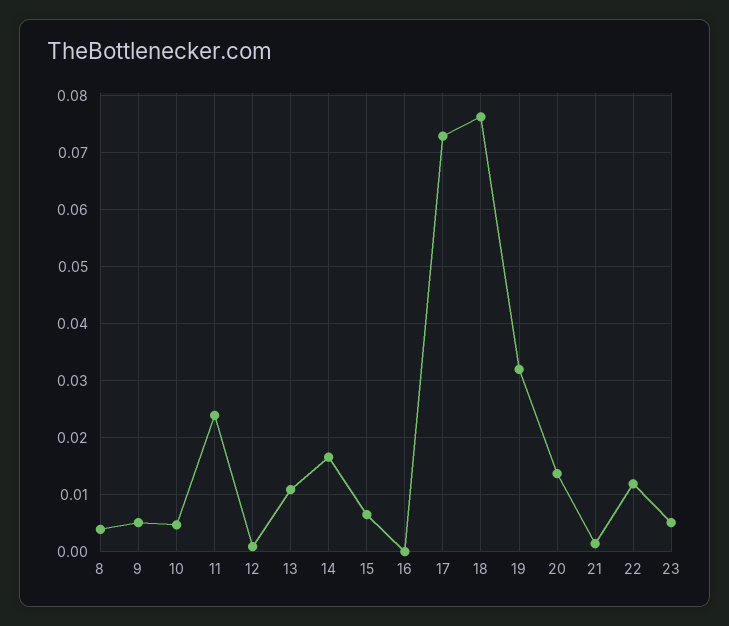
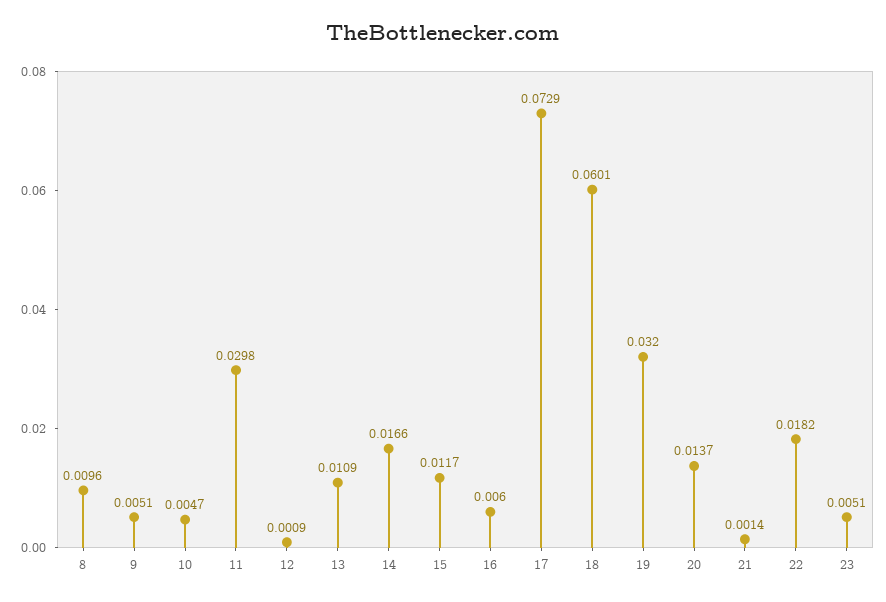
  {
-   "8": 0.004,
+   "8": 0.0096,
    "9": 0.0051,
    "10": 0.0047,
-   "11": 0.024,
+   "11": 0.0298,
    "12": 0.0009,
    "13": 0.0109,
    "14": 0.0166,
-   "15": 0.006,
+   "15": 0.0117,
-   "16": 0,
+   "16": 0.006,
    "17": 0.0729,
-   "18": 0.076,
+   "18": 0.0601,
    "19": 0.032,
    "20": 0.0137,
    "21": 0.0014,
-   "22": 0.012,
+   "22": 0.0182,
    "23": 0.0051
  }

